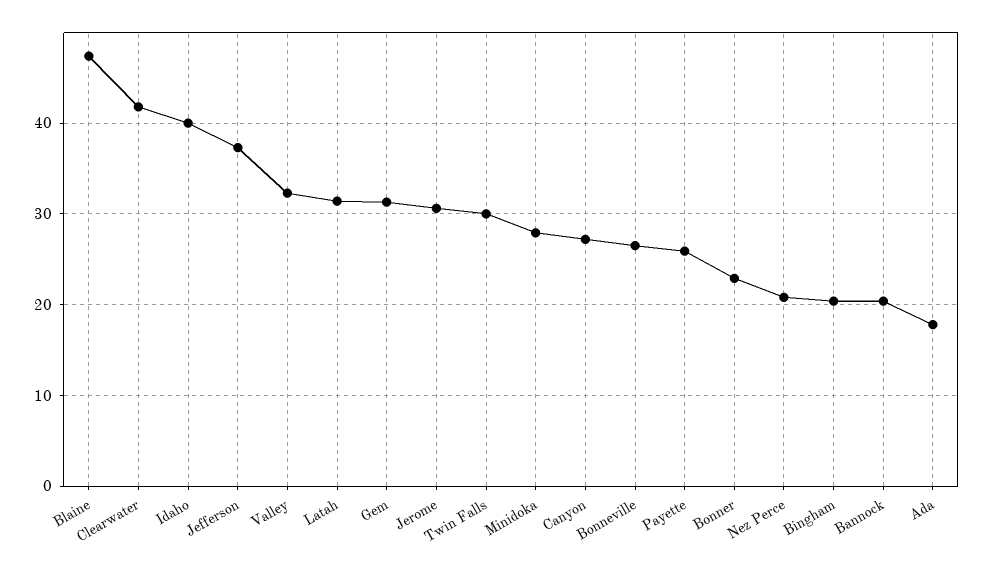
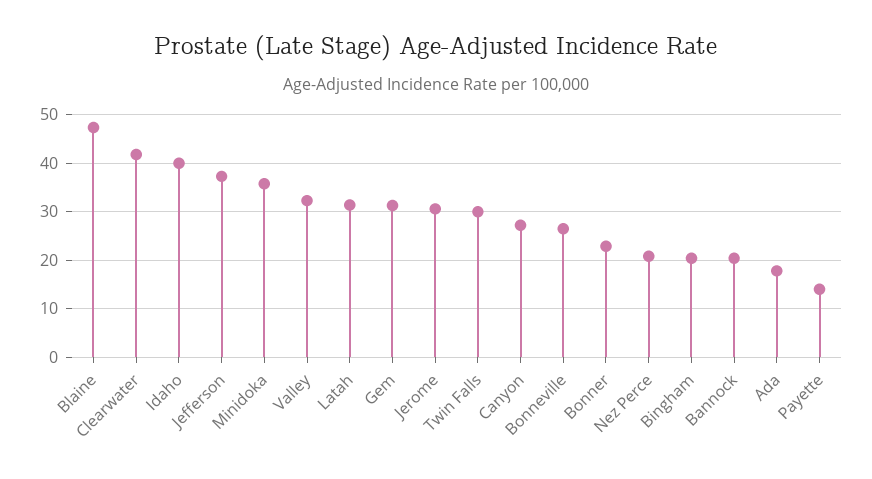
  {
    "Blaine": 47,
    "Clearwater": 42,
    "Idaho": 40,
    "Jefferson": 37,
    "Valley": 32,
    "Latah": 31,
    "Gem": 31,
    "Jerome": 31,
    "Twin Falls": 30,
-   "Minidoka": 28,
+   "Minidoka": 36,
    "Canyon": 27,
    "Bonneville": 27,
-   "Payette": 26,
+   "Payette": 14,
    "Bonner": 23,
    "Nez Perce": 21,
    "Bingham": 20,
    "Bannock": 20,
    "Ada": 18
  }

